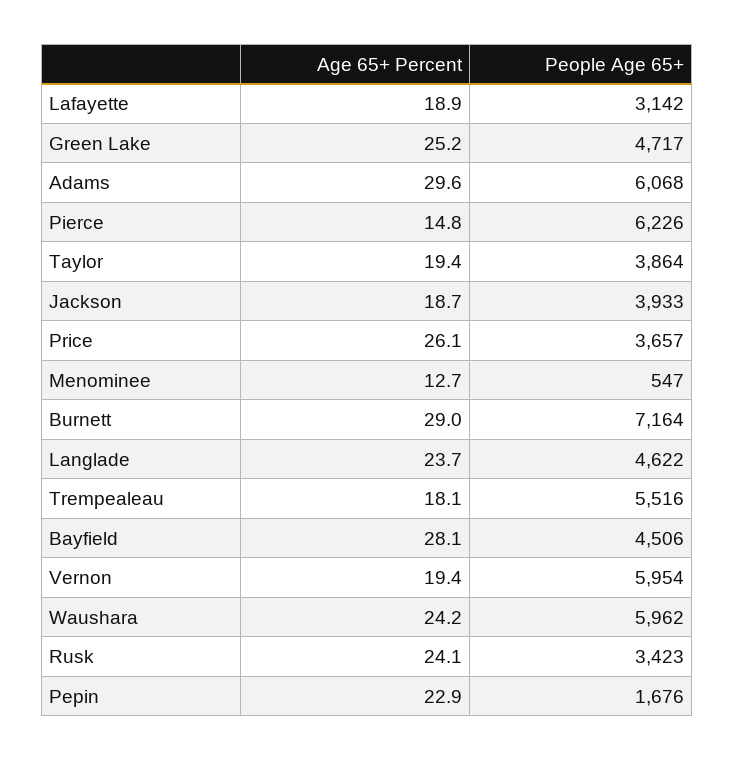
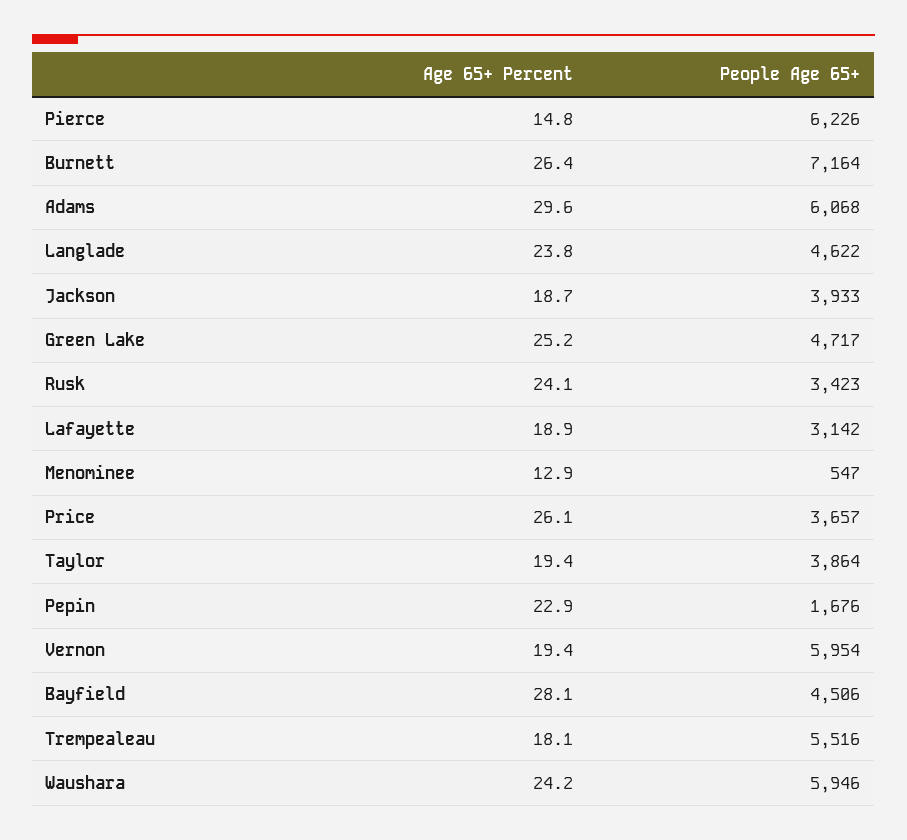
  {
    "Age 65+ Percent": {
      "Lafayette": 18.9,
      "Green Lake": 25.2,
      "Adams": 29.6,
      "Pierce": 14.8,
      "Taylor": 19.4,
      "Jackson": 18.7,
      "Price": 26.1,
-     "Menominee": 12.7,
+     "Menominee": 12.9,
-     "Burnett": 29,
+     "Burnett": 26.4,
-     "Langlade": 23.7,
+     "Langlade": 23.8,
      "Trempealeau": 18.1,
      "Bayfield": 28.1,
      "Vernon": 19.4,
      "Waushara": 24.2,
      "Rusk": 24.1,
      "Pepin": 22.9
    },
    "People Age 65+": {
      "Lafayette": 3142,
      "Green Lake": 4717,
      "Adams": 6068,
      "Pierce": 6226,
      "Taylor": 3864,
      "Jackson": 3933,
      "Price": 3657,
      "Menominee": 547,
      "Burnett": 7164,
      "Langlade": 4622,
      "Trempealeau": 5516,
      "Bayfield": 4506,
      "Vernon": 5954,
-     "Waushara": 5962,
+     "Waushara": 5946,
      "Rusk": 3423,
      "Pepin": 1676
    }
  }

